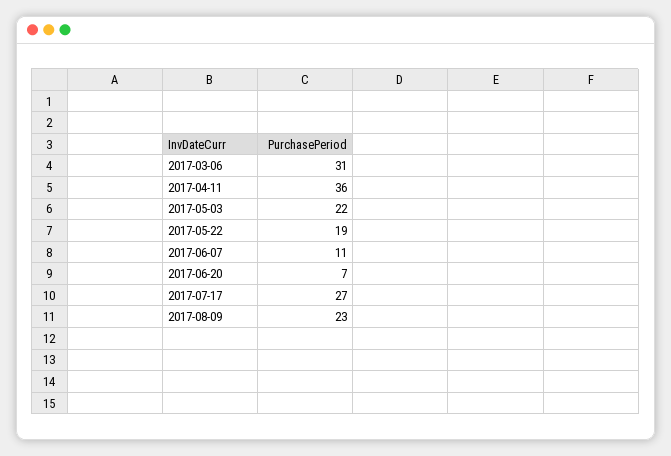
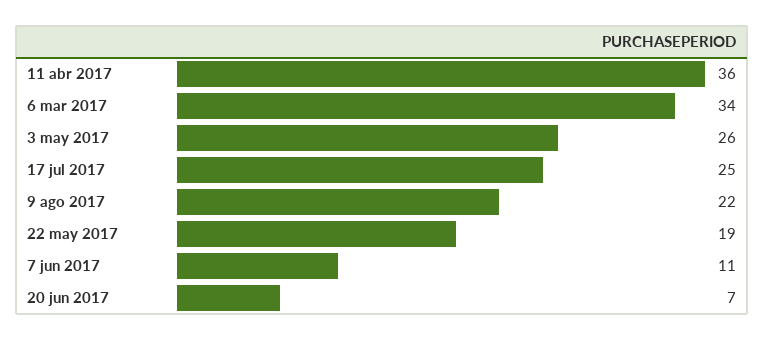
  {
-   "2017-03-06": 31,
+   "2017-03-06": 34,
    "2017-04-11": 36,
-   "2017-05-03": 22,
+   "2017-05-03": 26,
    "2017-05-22": 19,
    "2017-06-07": 11,
    "2017-06-20": 7,
-   "2017-07-17": 27,
+   "2017-07-17": 25,
-   "2017-08-09": 23
+   "2017-08-09": 22
  }

